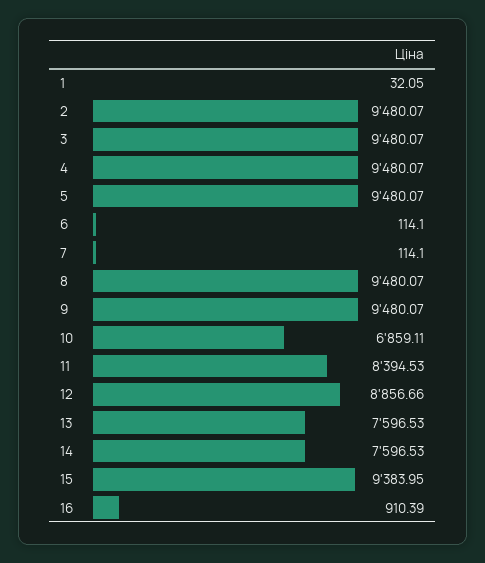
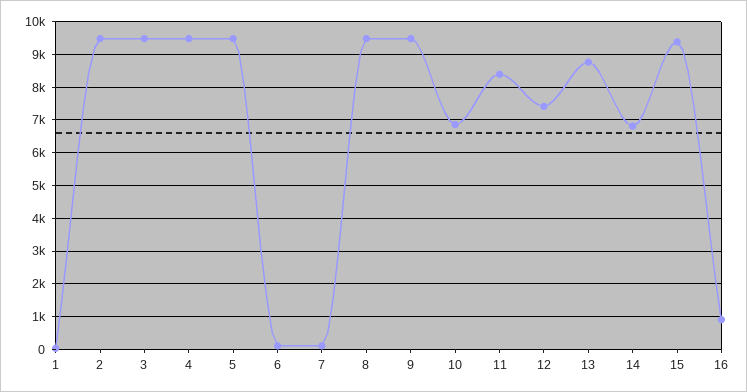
  {
    "1": 32.05,
    "2": 9480.07,
    "3": 9480.07,
    "4": 9480.07,
    "5": 9480.07,
    "6": 114.1,
    "7": 114.1,
    "8": 9480.07,
    "9": 9480.07,
    "10": 6859.11,
    "11": 8394.53,
-   "12": 8856.66,
+   "12": 7400,
-   "13": 7596.53,
+   "13": 8800,
-   "14": 7596.53,
+   "14": 6800,
    "15": 9383.95,
    "16": 910.39
  }

